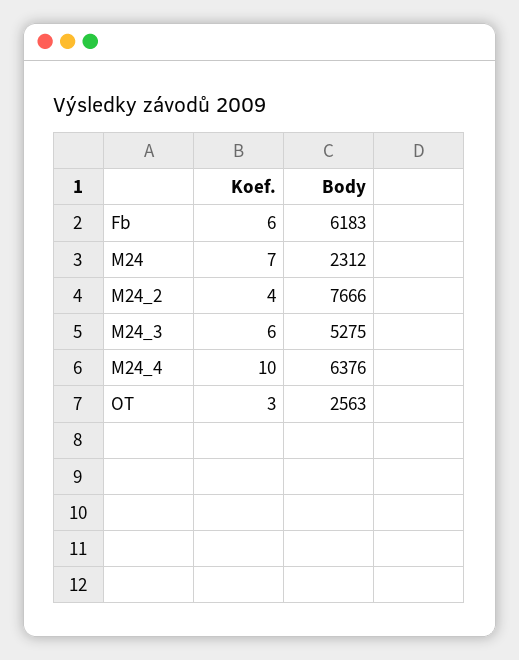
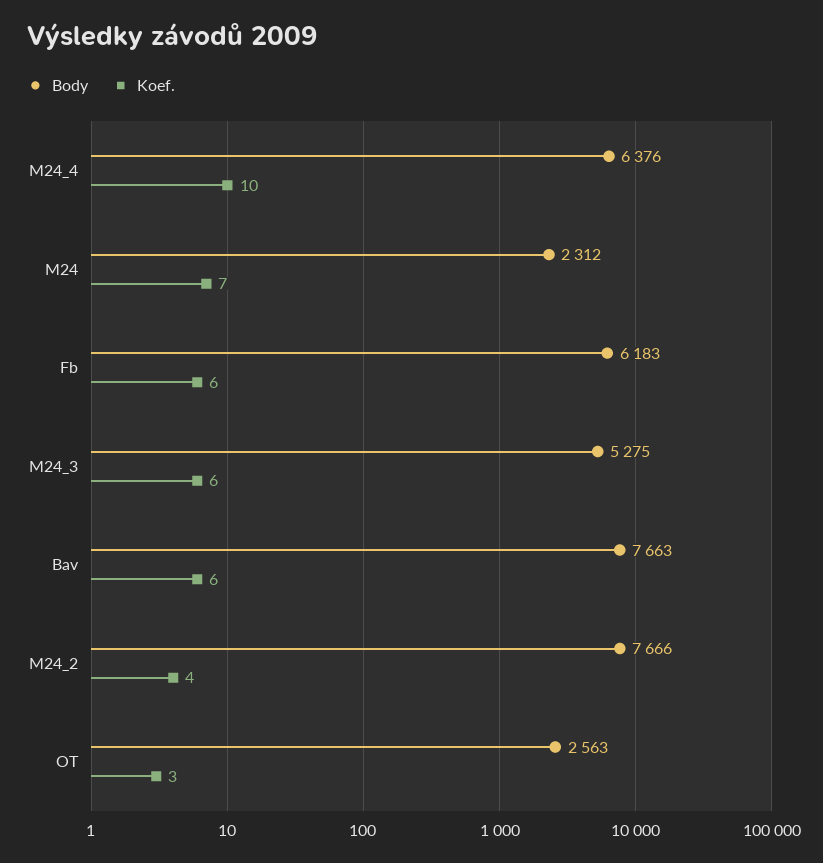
  {
    "Koef.": {
      "Fb": 6,
      "M24": 7,
      "M24_2": 4,
      "M24_3": 6,
      "M24_4": 10,
-     "OT": 3
+     "OT": 3,
+     "Bav": 6
    },
    "Body": {
      "Fb": 6183,
      "M24": 2312,
      "M24_2": 7666,
      "M24_3": 5275,
      "M24_4": 6376,
-     "OT": 2563
+     "OT": 2563,
+     "Bav": 7663
    }
  }

